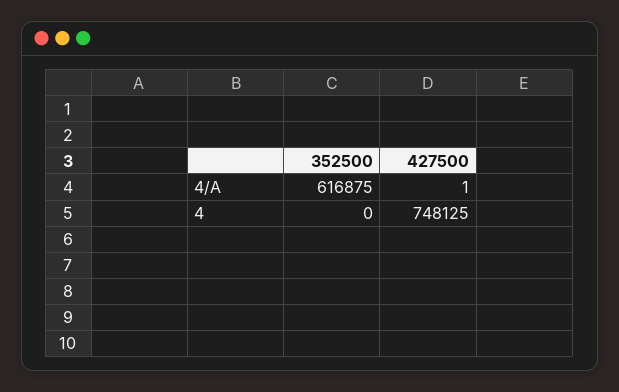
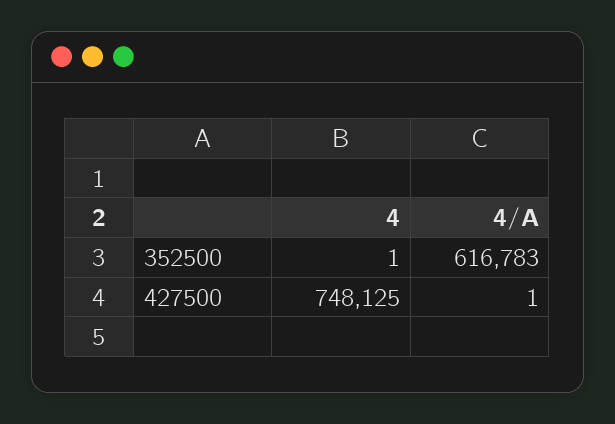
  {
    "352500": {
-     "4/A": 616875,
+     "4/A": 616783,
-     "4": 0
+     "4": 1
    },
    "427500": {
      "4/A": 1,
      "4": 748125
    }
  }

